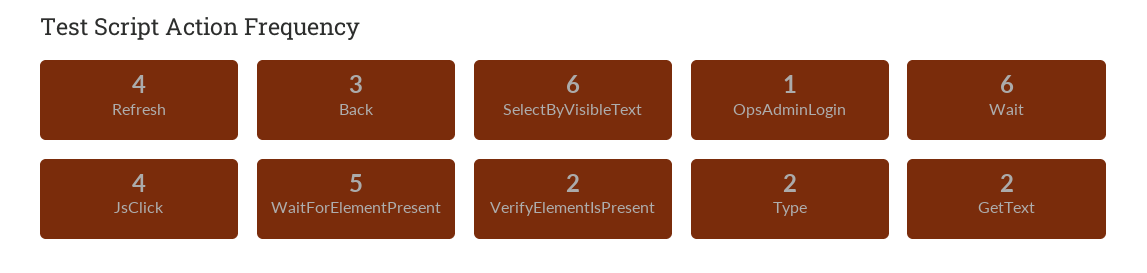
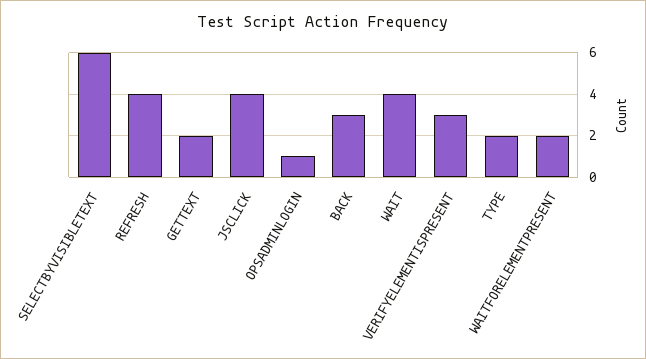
  {
    "Refresh": 4,
    "Back": 3,
    "SelectByVisibleText": 6,
    "OpsAdminLogin": 1,
-   "Wait": 6,
+   "Wait": 4,
    "JsClick": 4,
-   "WaitForElementPresent": 5,
+   "WaitForElementPresent": 2,
-   "VerifyElementIsPresent": 2,
+   "VerifyElementIsPresent": 3,
    "Type": 2,
    "GetText": 2
  }

